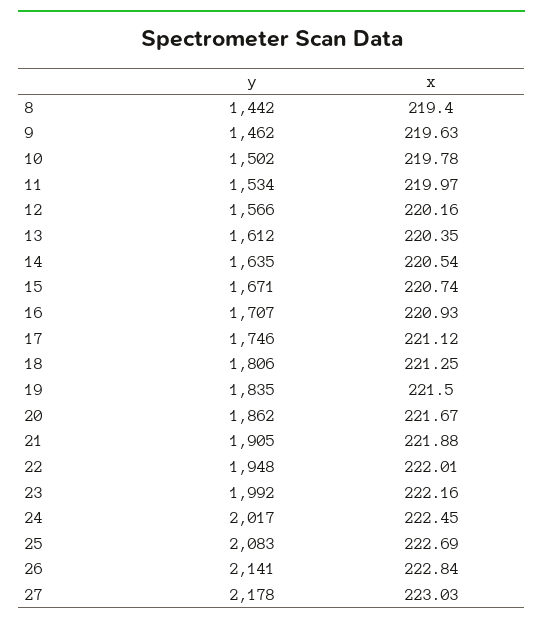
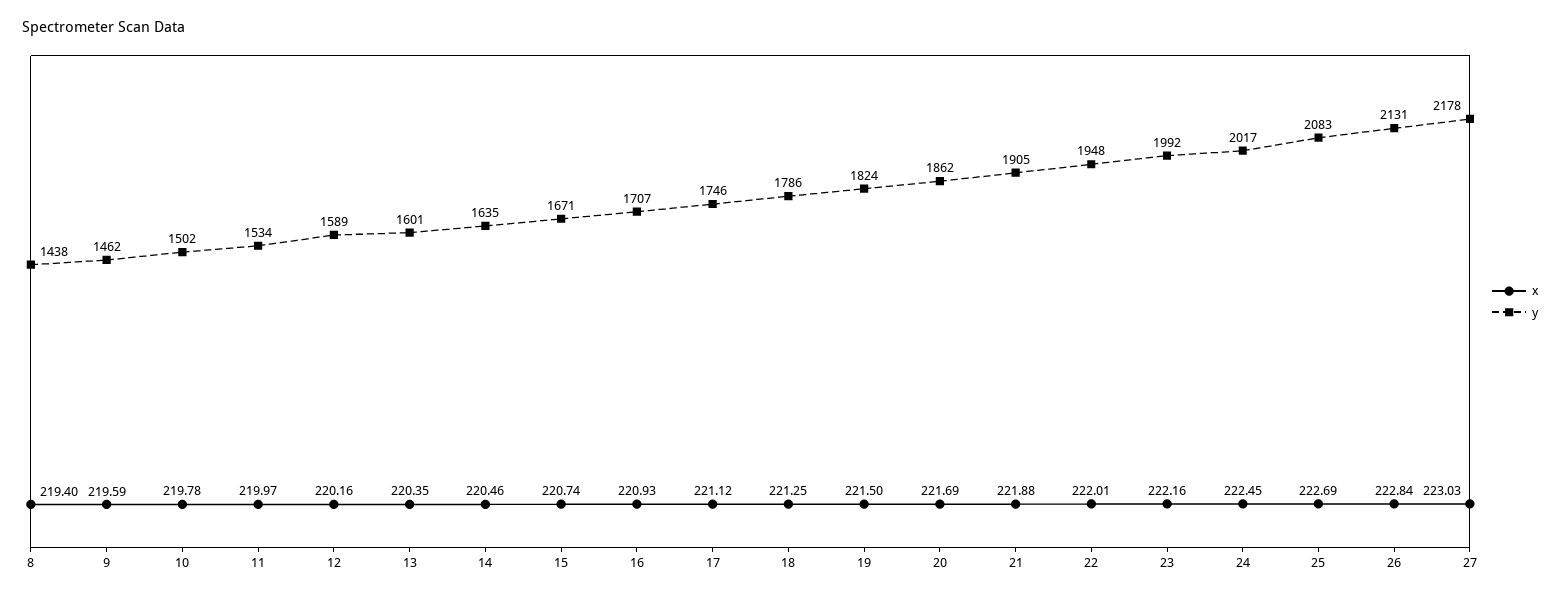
  {
    "y": {
-     "8": 1442,
+     "8": 1438,
      "9": 1462,
      "10": 1502,
      "11": 1534,
-     "12": 1566,
+     "12": 1589,
-     "13": 1612,
+     "13": 1601,
      "14": 1635,
      "15": 1671,
      "16": 1707,
      "17": 1746,
-     "18": 1806,
+     "18": 1786,
-     "19": 1835,
+     "19": 1824,
      "20": 1862,
      "21": 1905,
      "22": 1948,
      "23": 1992,
      "24": 2017,
      "25": 2083,
-     "26": 2141,
+     "26": 2131,
      "27": 2178
    },
    "x": {
      "8": 219.4,
-     "9": 219.63,
+     "9": 219.59,
      "10": 219.78,
      "11": 219.97,
      "12": 220.16,
      "13": 220.35,
-     "14": 220.54,
+     "14": 220.46,
      "15": 220.74,
      "16": 220.93,
      "17": 221.12,
      "18": 221.25,
      "19": 221.5,
-     "20": 221.67,
+     "20": 221.69,
      "21": 221.88,
      "22": 222.01,
      "23": 222.16,
      "24": 222.45,
      "25": 222.69,
      "26": 222.84,
      "27": 223.03
    }
  }

